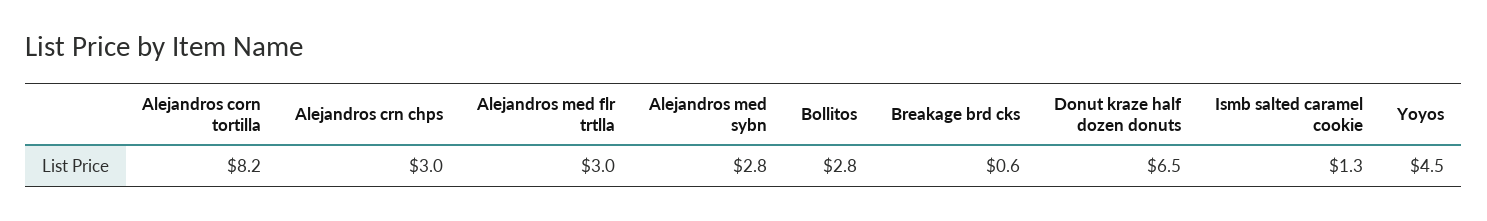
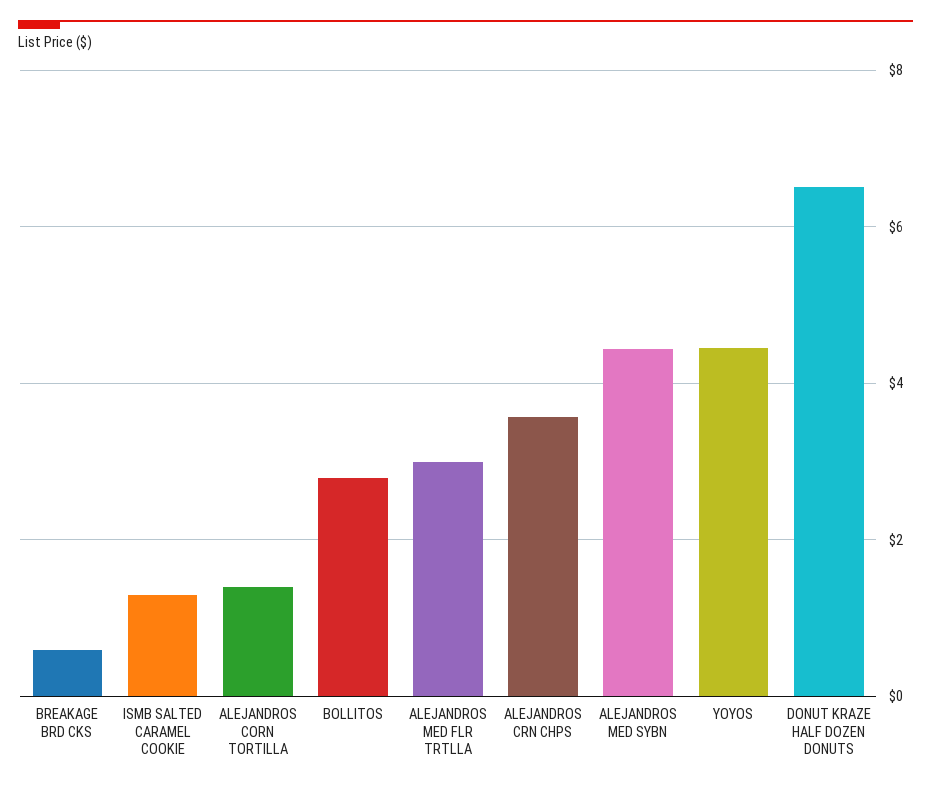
  {
-   "Alejandros corn tortilla": 8.2,
+   "Alejandros corn tortilla": 1.4,
-   "Alejandros crn chps": 3,
+   "Alejandros crn chps": 3.6,
    "Alejandros med flr trtlla": 3,
-   "Alejandros med sybn": 2.8,
+   "Alejandros med sybn": 4.4,
    "Bollitos": 2.8,
    "Breakage brd cks": 0.6,
    "Donut kraze half dozen donuts": 6.5,
    "Ismb salted caramel cookie": 1.3,
    "Yoyos": 4.5
  }

